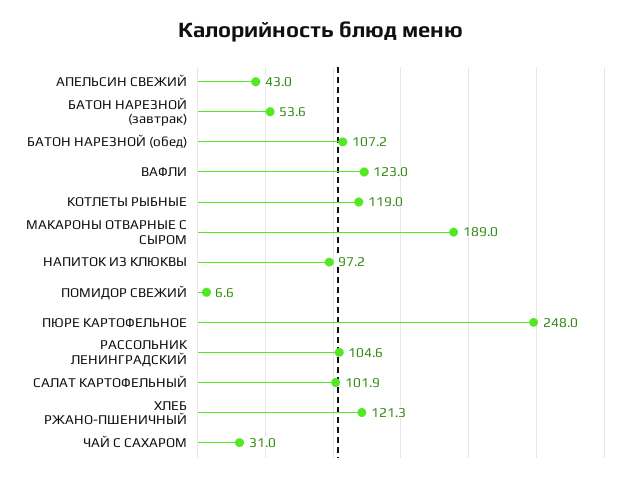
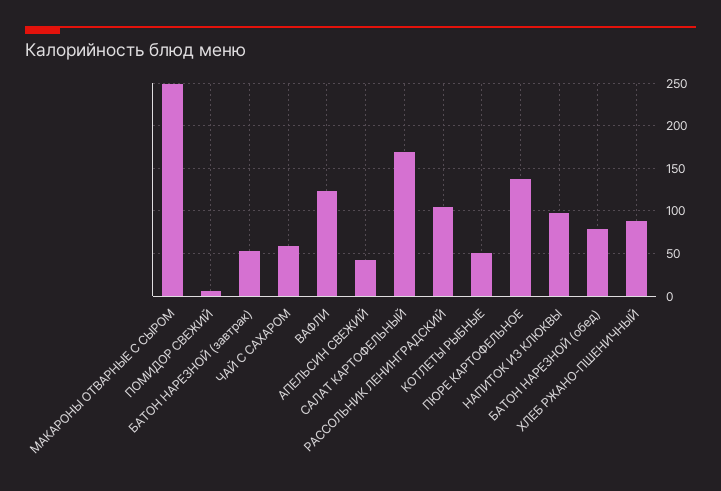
  {
    "АПЕЛЬСИН СВЕЖИЙ": 43,
    "БАТОН НАРЕЗНОЙ (завтрак)": 53.6,
-   "БАТОН НАРЕЗНОЙ (обед)": 107.2,
+   "БАТОН НАРЕЗНОЙ (обед)": 80,
    "ВАФЛИ": 123,
-   "КОТЛЕТЫ РЫБНЫЕ": 119,
+   "КОТЛЕТЫ РЫБНЫЕ": 50,
-   "МАКАРОНЫ ОТВАРНЫЕ С СЫРОМ": 189,
+   "МАКАРОНЫ ОТВАРНЫЕ С СЫРОМ": 250,
    "НАПИТОК ИЗ КЛЮКВЫ": 97.2,
    "ПОМИДОР СВЕЖИЙ": 6.6,
-   "ПЮРЕ КАРТОФЕЛЬНОЕ": 248,
+   "ПЮРЕ КАРТОФЕЛЬНОЕ": 140,
    "РАССОЛЬНИК ЛЕНИНГРАДСКИЙ": 104.6,
-   "САЛАТ КАРТОФЕЛЬНЫЙ": 101.9,
+   "САЛАТ КАРТОФЕЛЬНЫЙ": 170,
-   "ХЛЕБ РЖАНО-ПШЕНИЧНЫЙ": 121.3,
+   "ХЛЕБ РЖАНО-ПШЕНИЧНЫЙ": 90,
-   "ЧАЙ С САХАРОМ": 31
+   "ЧАЙ С САХАРОМ": 60
  }

